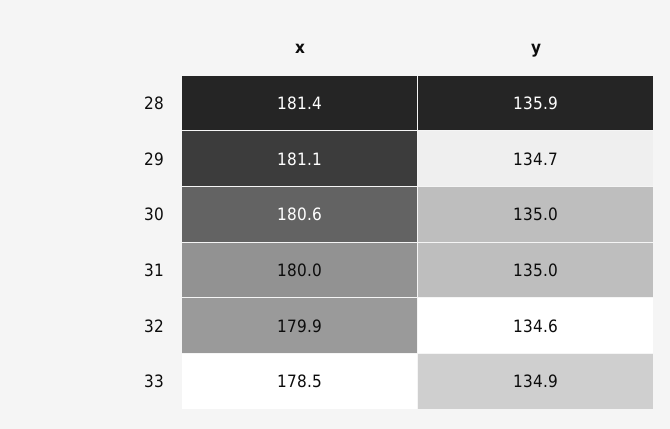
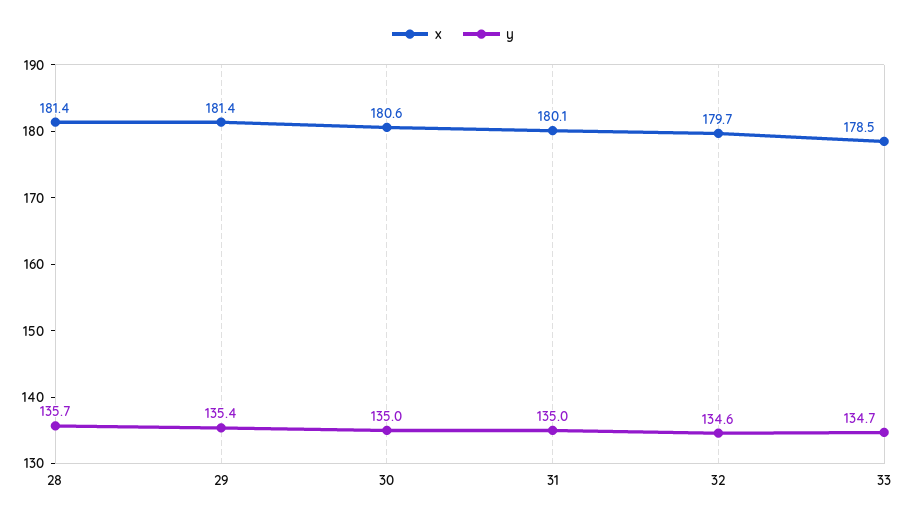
  {
    "x": {
      "28": 181.4,
-     "29": 181.1,
+     "29": 181.4,
      "30": 180.6,
-     "31": 180,
+     "31": 180.1,
-     "32": 179.9,
+     "32": 179.7,
      "33": 178.5
    },
    "y": {
-     "28": 135.9,
+     "28": 135.7,
-     "29": 134.7,
+     "29": 135.4,
      "30": 135,
      "31": 135,
      "32": 134.6,
-     "33": 134.9
+     "33": 134.7
    }
  }

